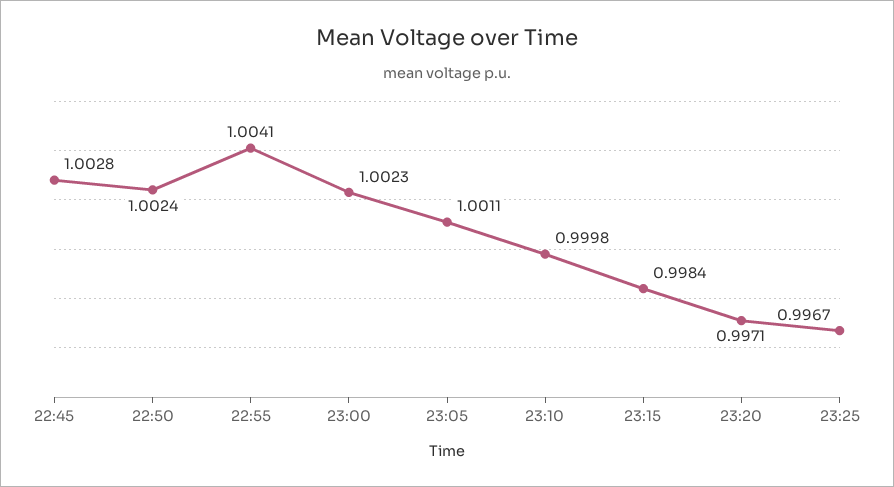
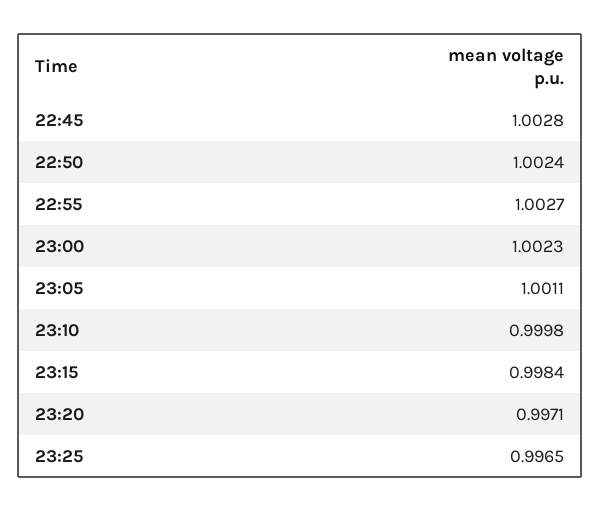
  {
    "22:45": 1.0028,
    "22:50": 1.0024,
-   "22:55": 1.0041,
+   "22:55": 1.0027,
    "23:00": 1.0023,
    "23:05": 1.0011,
    "23:10": 0.9998,
    "23:15": 0.9984,
    "23:20": 0.9971,
-   "23:25": 0.9967
+   "23:25": 0.9965
  }

